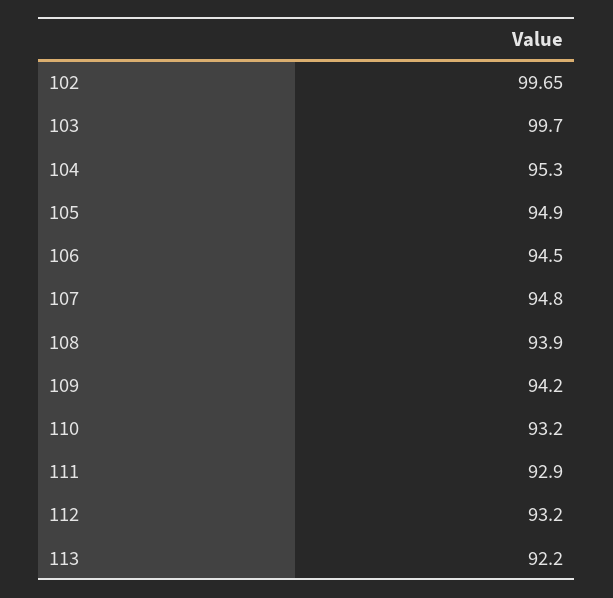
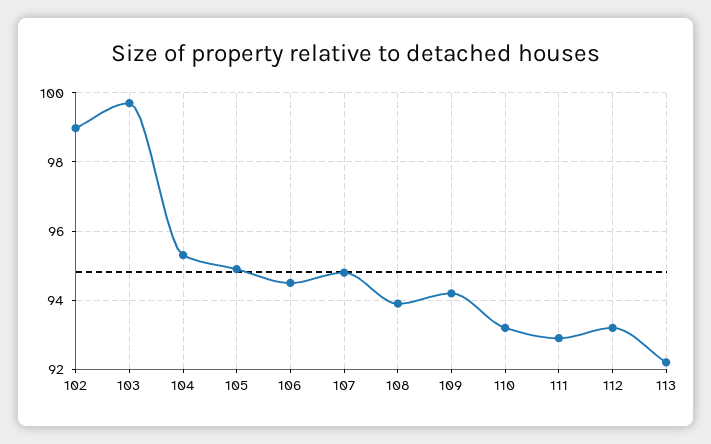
  {
-   "102": 99.65,
+   "102": 99,
    "103": 99.7,
    "104": 95.3,
    "105": 94.9,
    "106": 94.5,
    "107": 94.8,
    "108": 93.9,
    "109": 94.2,
    "110": 93.2,
    "111": 92.9,
    "112": 93.2,
    "113": 92.2
  }

